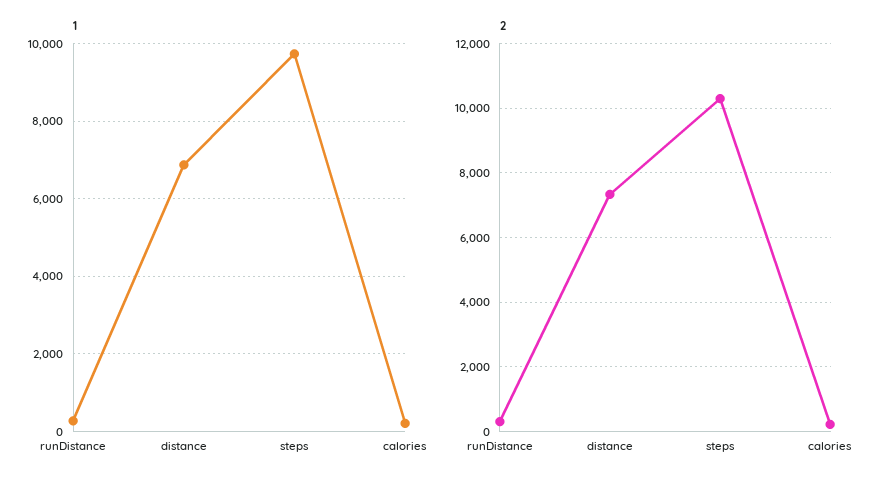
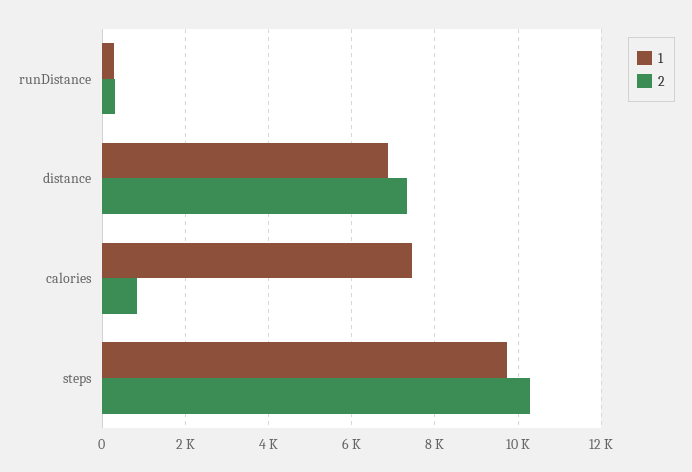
  {
    "1": {
      "runDistance": 200,
      "distance": 6800,
      "steps": 9800,
-     "calories": 200
+     "calories": 7400
    },
    "2": {
      "runDistance": 400,
      "distance": 7400,
      "steps": 10200,
-     "calories": 200
+     "calories": 800
    }
  }

